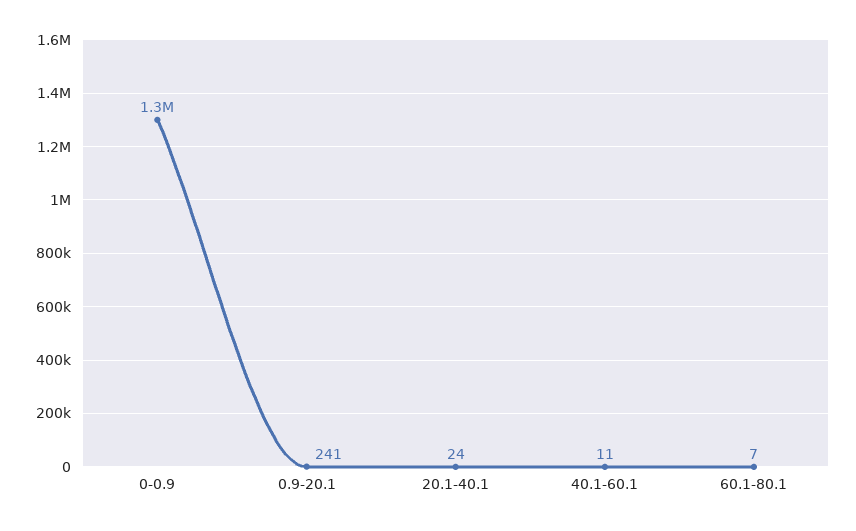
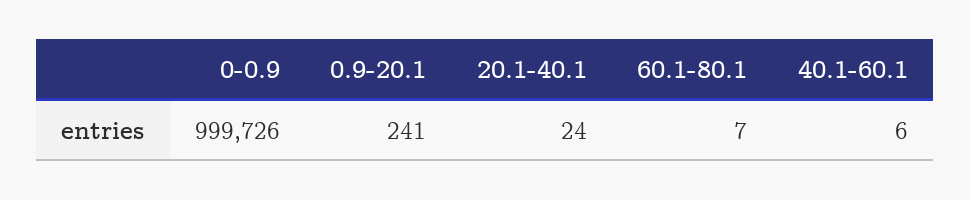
  {
-   "0-0.9": 1300000,
+   "0-0.9": 999726,
    "0.9-20.1": 241,
    "20.1-40.1": 24,
-   "40.1-60.1": 11,
+   "40.1-60.1": 6,
    "60.1-80.1": 7
  }

